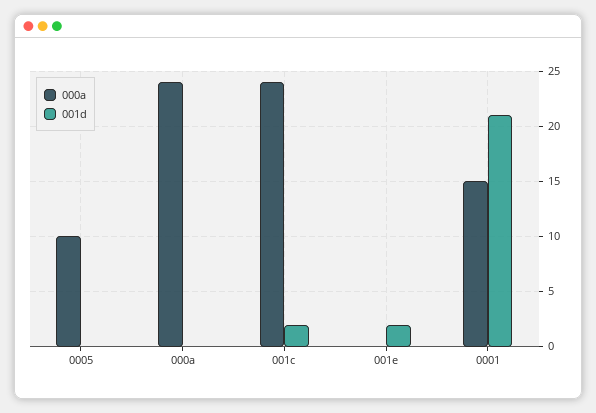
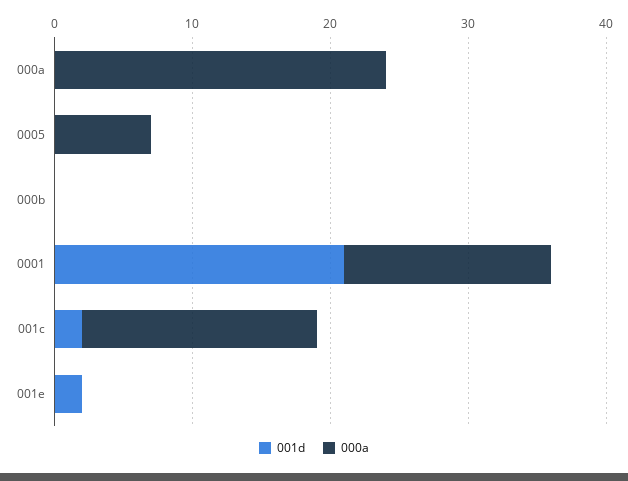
  {
    "000a": {
-     "0005": 10,
+     "0005": 7,
      "000a": 24,
-     "001c": 24,
+     "001c": 17,
      "001e": 0,
-     "0001": 15
+     "0001": 15,
+     "000b": 0
    },
    "001d": {
      "0005": 0,
      "000a": 0,
      "001c": 2,
      "001e": 2,
-     "0001": 21
+     "0001": 21,
+     "000b": 0
    }
  }

